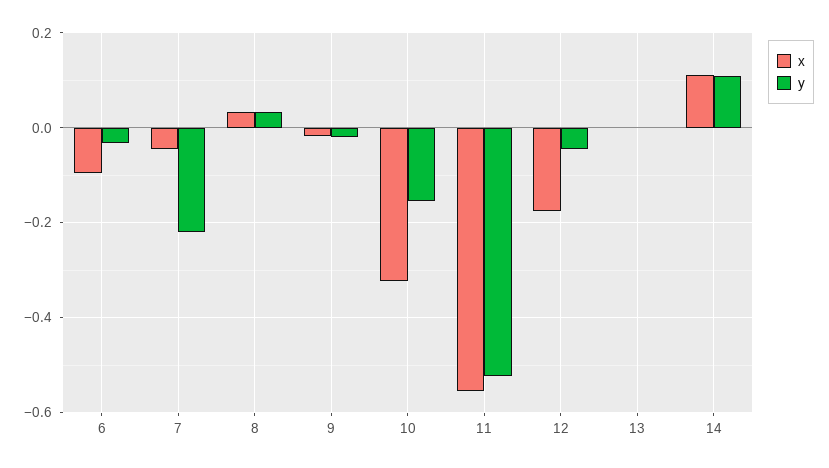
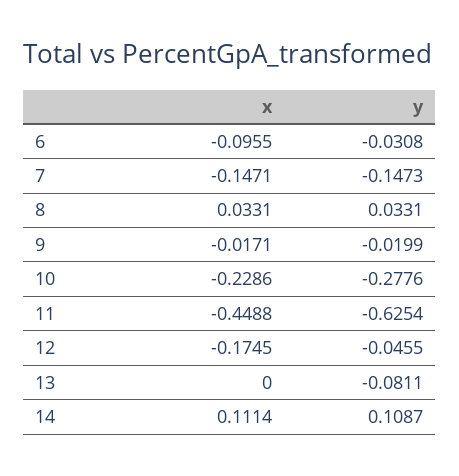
  {
    "x": {
      "6": -0.0955,
-     "7": -0.04,
+     "7": -0.1471,
      "8": 0.0331,
      "9": -0.0171,
-     "10": -0.32,
+     "10": -0.2286,
-     "11": -0.56,
+     "11": -0.4488,
      "12": -0.1745,
      "13": 0,
      "14": 0.1114
    },
    "y": {
      "6": -0.0308,
-     "7": -0.22,
+     "7": -0.1473,
      "8": 0.0331,
      "9": -0.0199,
-     "10": -0.16,
+     "10": -0.2776,
-     "11": -0.52,
+     "11": -0.6254,
      "12": -0.0455,
-     "13": 0,
+     "13": -0.0811,
      "14": 0.1087
    }
  }

